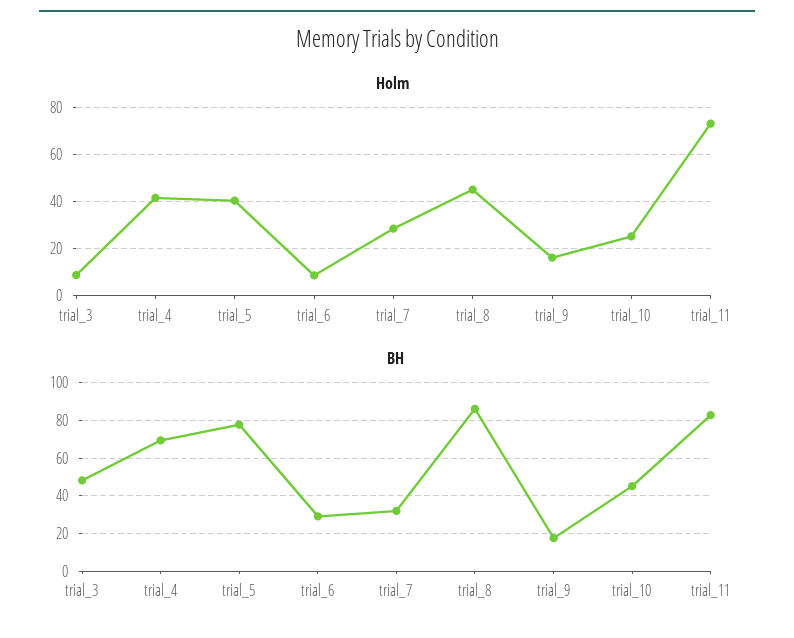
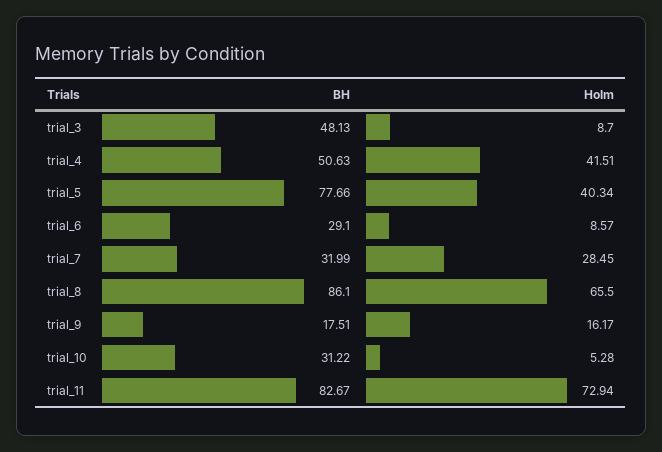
  {
    "Holm": {
      "trial_3": 8.7,
      "trial_4": 41.51,
      "trial_5": 40.34,
      "trial_6": 8.57,
      "trial_7": 28.45,
-     "trial_8": 45,
+     "trial_8": 65.5,
      "trial_9": 16.17,
-     "trial_10": 25,
+     "trial_10": 5.28,
      "trial_11": 72.94
    },
    "BH": {
      "trial_3": 48.13,
-     "trial_4": 70,
+     "trial_4": 50.63,
      "trial_5": 77.66,
      "trial_6": 29.1,
      "trial_7": 31.99,
      "trial_8": 86.1,
      "trial_9": 17.51,
-     "trial_10": 45,
+     "trial_10": 31.22,
      "trial_11": 82.67
    }
  }

